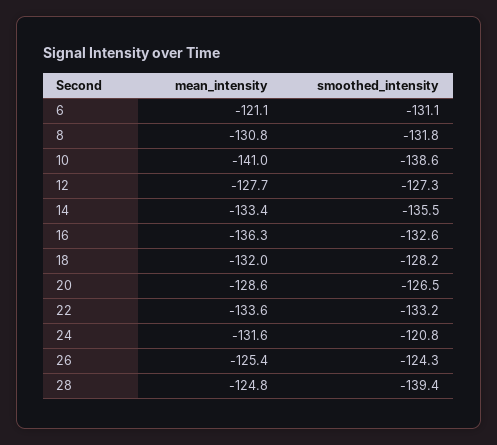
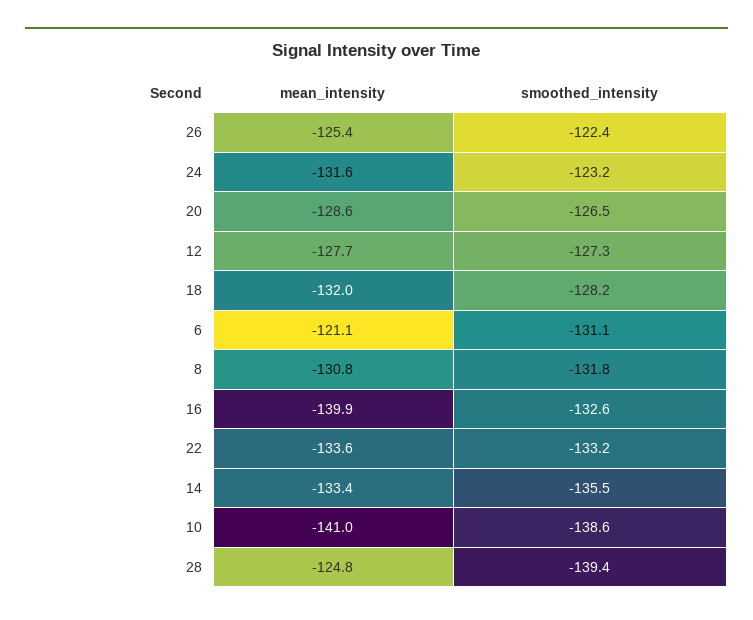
  {
    "mean_intensity": {
      "6": -121.1,
      "8": -130.8,
      "10": -141,
      "12": -127.7,
      "14": -133.4,
-     "16": -136.3,
+     "16": -139.9,
      "18": -132,
      "20": -128.6,
      "22": -133.6,
      "24": -131.6,
      "26": -125.4,
      "28": -124.8
    },
    "smoothed_intensity": {
      "6": -131.1,
      "8": -131.8,
      "10": -138.6,
      "12": -127.3,
      "14": -135.5,
      "16": -132.6,
      "18": -128.2,
      "20": -126.5,
      "22": -133.2,
-     "24": -120.8,
+     "24": -123.2,
-     "26": -124.3,
+     "26": -122.4,
      "28": -139.4
    }
  }

